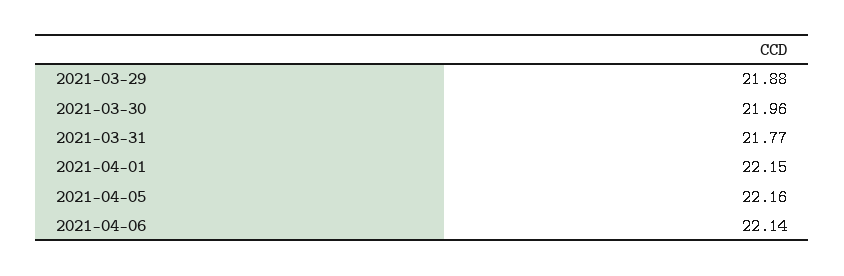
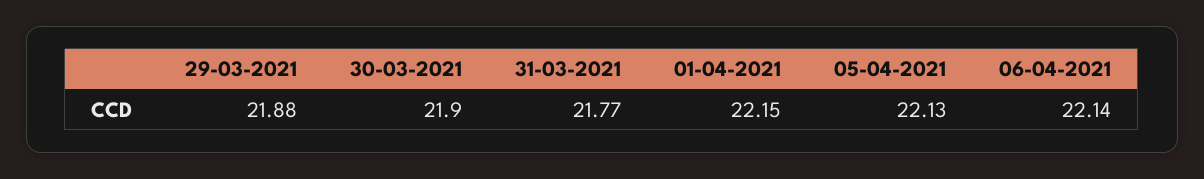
  {
    "2021-03-29": 21.88,
-   "2021-03-30": 21.96,
+   "2021-03-30": 21.9,
    "2021-03-31": 21.77,
    "2021-04-01": 22.15,
-   "2021-04-05": 22.16,
+   "2021-04-05": 22.13,
    "2021-04-06": 22.14
  }

